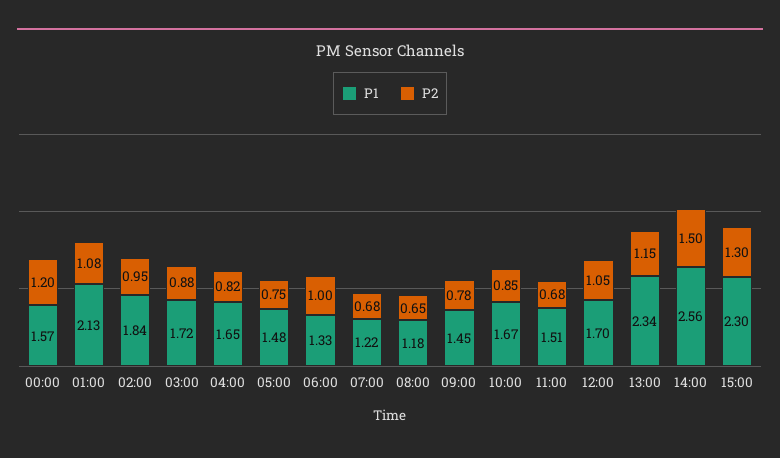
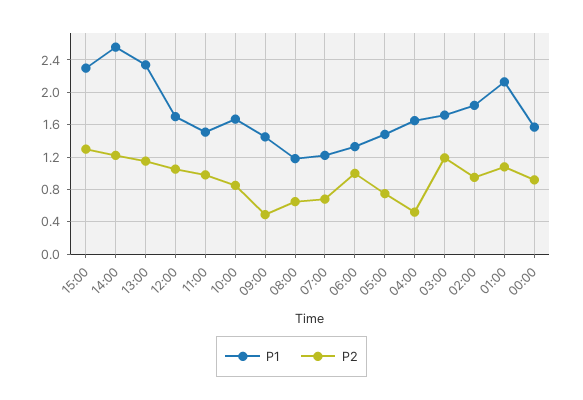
  {
    "P1": {
      "00:00": 1.57,
      "01:00": 2.13,
      "02:00": 1.84,
      "03:00": 1.72,
      "04:00": 1.65,
      "05:00": 1.48,
      "06:00": 1.33,
      "07:00": 1.22,
      "08:00": 1.18,
      "09:00": 1.45,
      "10:00": 1.67,
      "11:00": 1.51,
      "12:00": 1.7,
      "13:00": 2.34,
      "14:00": 2.56,
      "15:00": 2.3
    },
    "P2": {
-     "00:00": 1.2,
+     "00:00": 0.9,
      "01:00": 1.08,
      "02:00": 0.95,
-     "03:00": 0.88,
+     "03:00": 1.2,
-     "04:00": 0.82,
+     "04:00": 0.5,
      "05:00": 0.75,
      "06:00": 1,
      "07:00": 0.68,
      "08:00": 0.65,
-     "09:00": 0.78,
+     "09:00": 0.5,
      "10:00": 0.85,
-     "11:00": 0.68,
+     "11:00": 1,
      "12:00": 1.05,
      "13:00": 1.15,
-     "14:00": 1.5,
+     "14:00": 1.2,
      "15:00": 1.3
    }
  }

